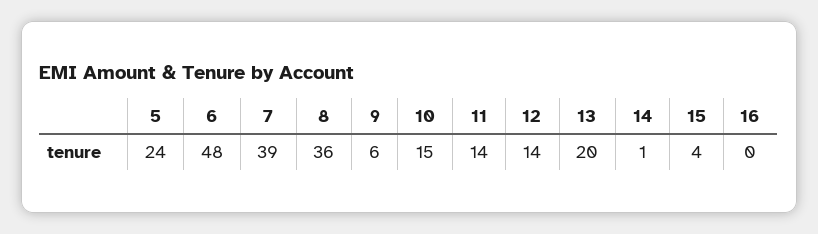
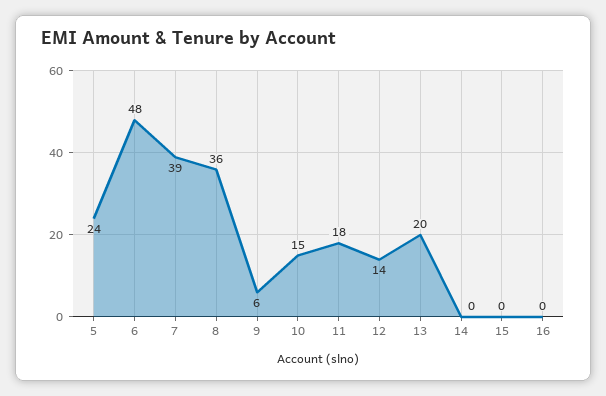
  {
    "5": 24,
    "6": 48,
    "7": 39,
    "8": 36,
    "9": 6,
    "10": 15,
-   "11": 14,
+   "11": 18,
    "12": 14,
    "13": 20,
-   "14": 1,
+   "14": 0,
-   "15": 4,
+   "15": 0,
    "16": 0
  }

